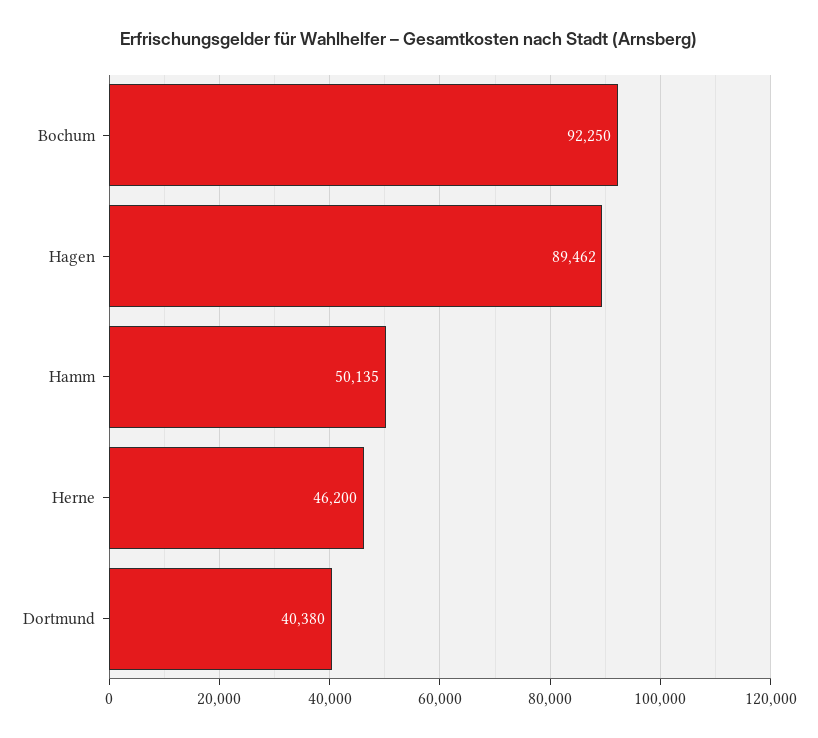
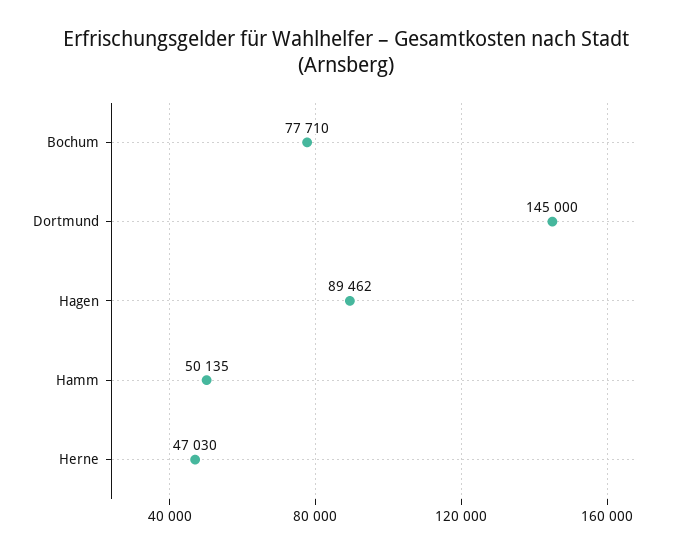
  {
-   "Bochum": 92250,
+   "Bochum": 77710,
    "Hagen": 89462,
    "Hamm": 50135,
-   "Herne": 46200,
+   "Herne": 47030,
-   "Dortmund": 40380
+   "Dortmund": 145000
  }

